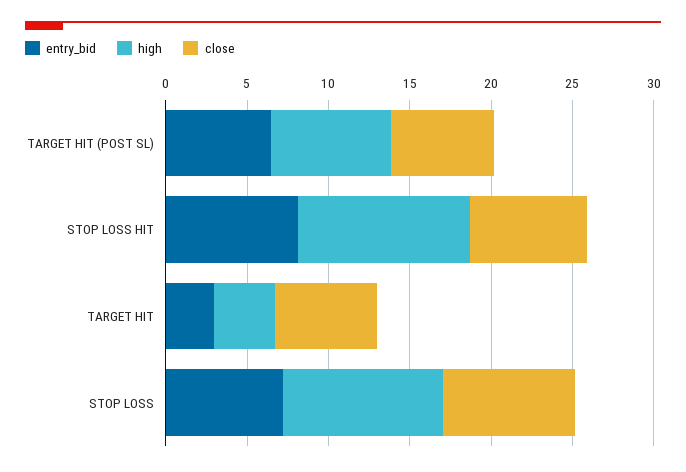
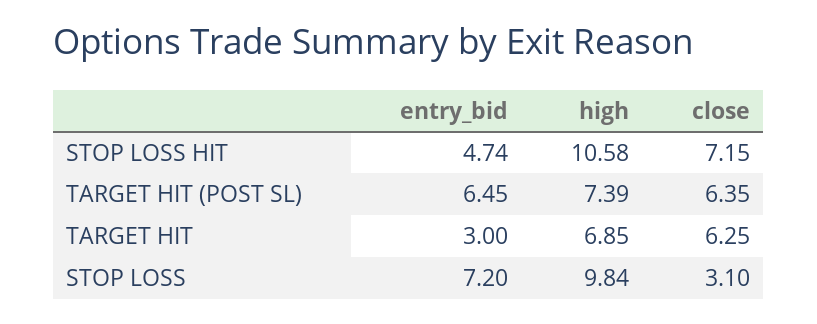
  {
    "entry_bid": {
      "TARGET HIT (POST SL)": 6.45,
-     "STOP LOSS HIT": 8,
+     "STOP LOSS HIT": 4.74,
      "TARGET HIT": 3,
      "STOP LOSS": 7.2
    },
    "high": {
      "TARGET HIT (POST SL)": 7.39,
      "STOP LOSS HIT": 10.58,
-     "TARGET HIT": 4,
+     "TARGET HIT": 6.85,
      "STOP LOSS": 9.84
    },
    "close": {
      "TARGET HIT (POST SL)": 6.35,
      "STOP LOSS HIT": 7.15,
      "TARGET HIT": 6.25,
-     "STOP LOSS": 8
+     "STOP LOSS": 3.1
    }
  }

